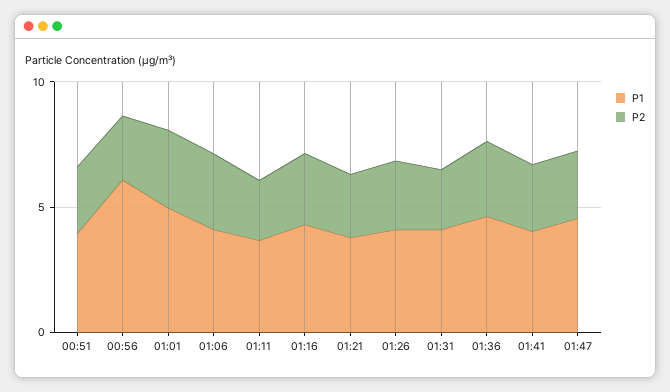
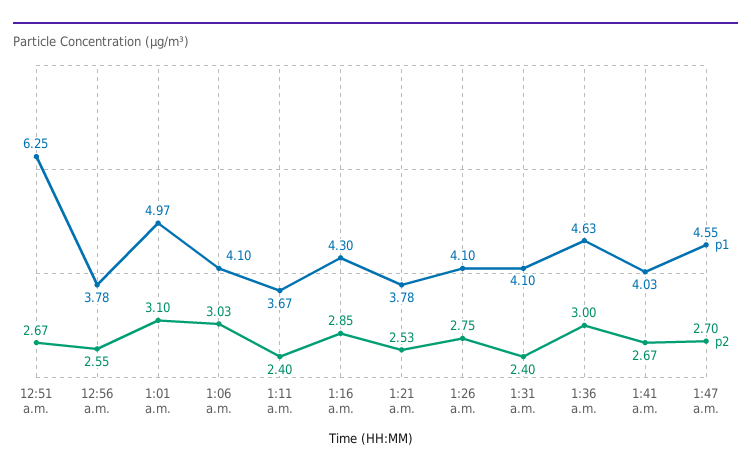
  {
    "P1": {
-     "00:51": 4,
+     "00:51": 6.25,
-     "00:56": 6,
+     "00:56": 3.78,
      "01:01": 4.97,
      "01:06": 4.1,
      "01:11": 3.67,
      "01:16": 4.3,
      "01:21": 3.78,
      "01:26": 4.1,
      "01:31": 4.1,
      "01:36": 4.63,
      "01:41": 4.03,
      "01:47": 4.55
    },
    "P2": {
      "00:51": 2.67,
      "00:56": 2.55,
      "01:01": 3.1,
      "01:06": 3.03,
      "01:11": 2.4,
      "01:16": 2.85,
      "01:21": 2.53,
      "01:26": 2.75,
      "01:31": 2.4,
      "01:36": 3,
      "01:41": 2.67,
      "01:47": 2.7
    }
  }

